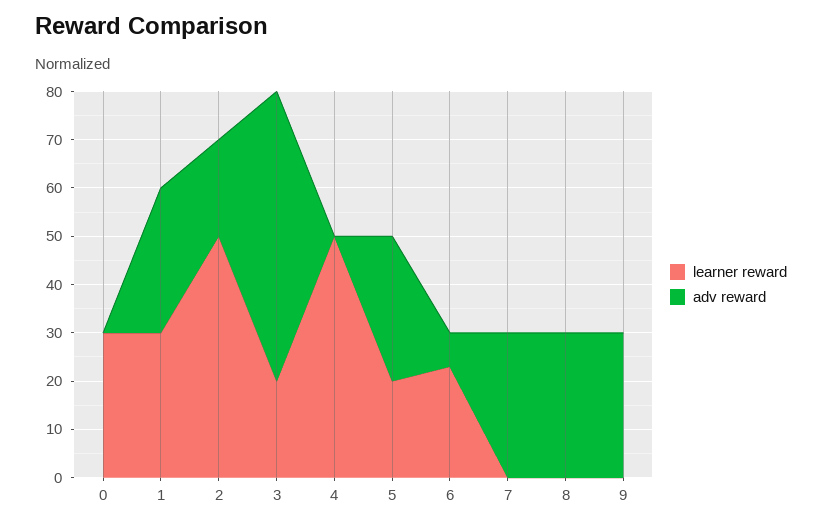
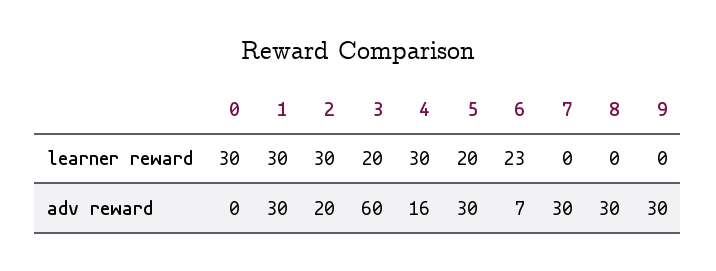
  {
    "learner reward": {
      "0": 30,
      "1": 30,
-     "2": 50,
+     "2": 30,
      "3": 20,
-     "4": 50,
+     "4": 30,
      "5": 20,
      "6": 23,
      "7": 0,
      "8": 0,
      "9": 0
    },
    "adv reward": {
      "0": 0,
      "1": 30,
      "2": 20,
      "3": 60,
-     "4": 0,
+     "4": 16,
      "5": 30,
      "6": 7,
      "7": 30,
      "8": 30,
      "9": 30
    }
  }

